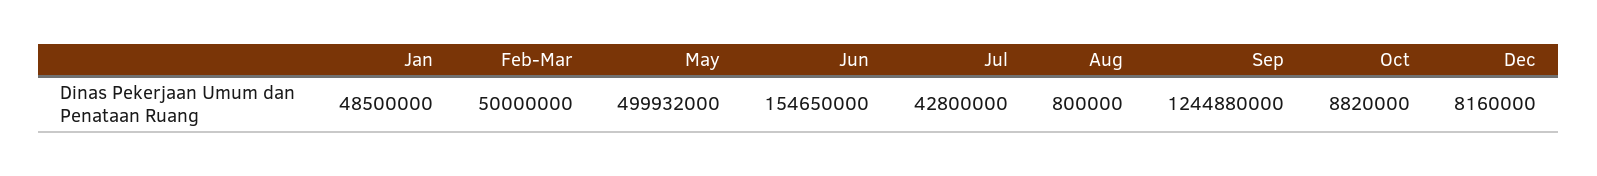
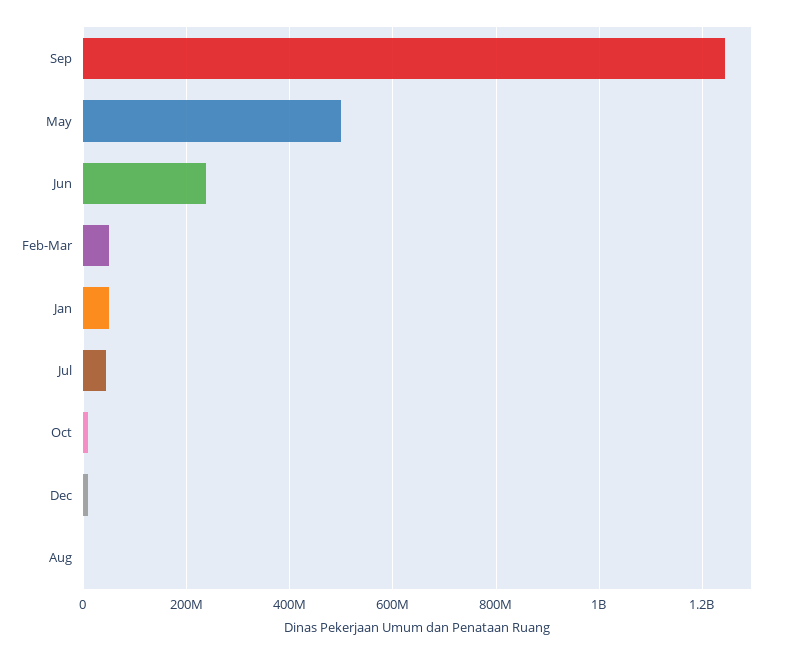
  {
    "Jan": 48500000,
    "Feb-Mar": 50000000,
    "May": 499932000,
-   "Jun": 154650000,
+   "Jun": 240000000,
    "Jul": 42800000,
    "Aug": 800000,
    "Sep": 1244880000,
    "Oct": 8820000,
    "Dec": 8160000
  }

